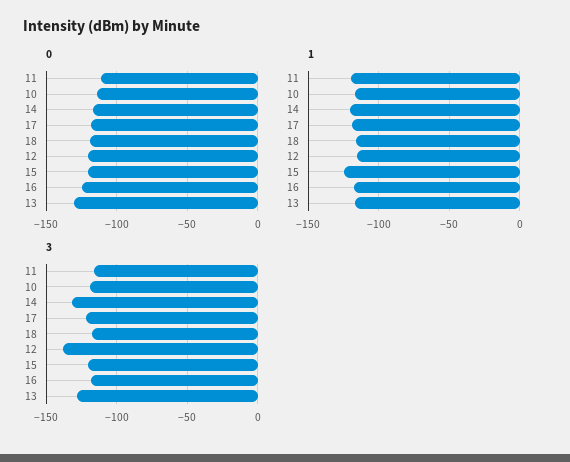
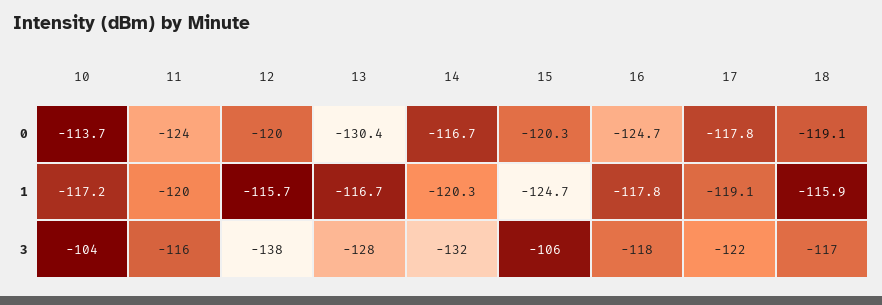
  {
    "0": {
-     "11": -110,
+     "11": -124,
      "10": -113.7,
      "14": -116.7,
      "17": -117.8,
      "18": -119.1,
      "12": -120,
      "15": -120.3,
      "16": -124.7,
      "13": -130.4
    },
    "1": {
      "11": -120,
      "10": -117.2,
      "14": -120.3,
      "17": -119.1,
      "18": -115.9,
      "12": -115.7,
      "15": -124.7,
      "16": -117.8,
      "13": -116.7
    },
    "3": {
      "11": -116,
-     "10": -120,
+     "10": -104,
      "14": -132,
      "17": -122,
      "18": -117,
      "12": -138,
-     "15": -120,
+     "15": -106,
      "16": -118,
      "13": -128
    }
  }

